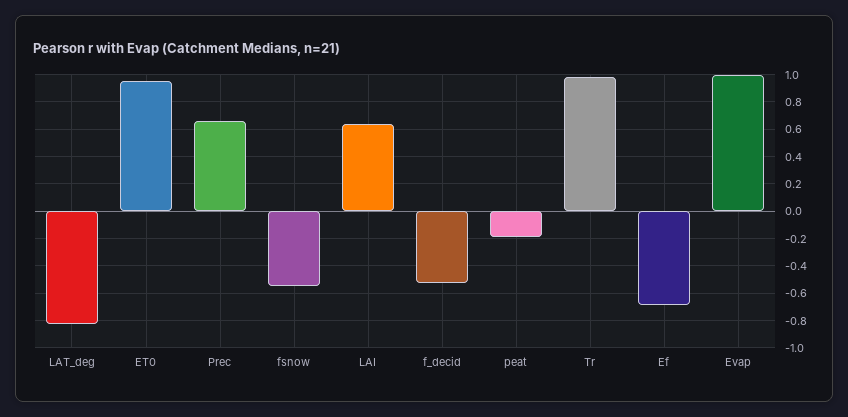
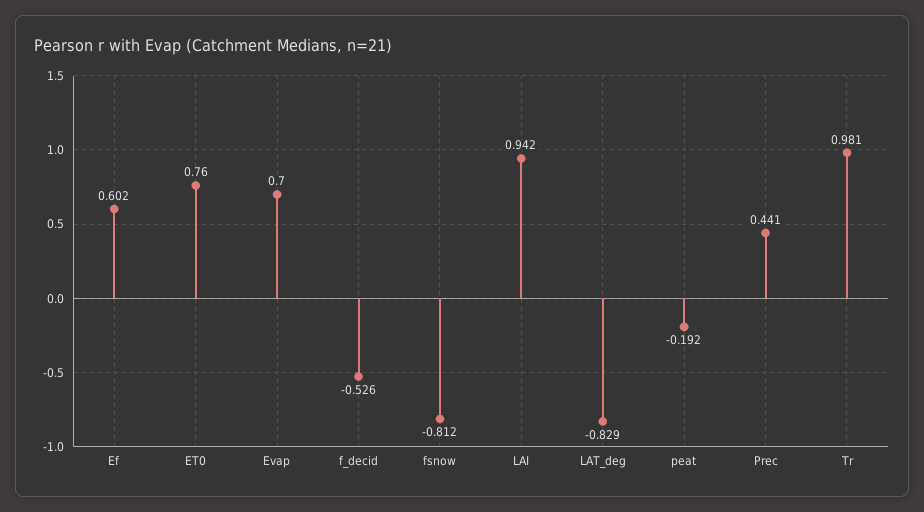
  {
    "LAT_deg": -0.829,
-   "ET0": 0.95,
+   "ET0": 0.76,
-   "Prec": 0.65,
+   "Prec": 0.441,
-   "fsnow": -0.55,
+   "fsnow": -0.812,
-   "LAI": 0.65,
+   "LAI": 0.942,
    "f_decid": -0.526,
    "peat": -0.192,
    "Tr": 0.981,
-   "Ef": -0.7,
+   "Ef": 0.602,
-   "Evap": 1
+   "Evap": 0.7
  }

